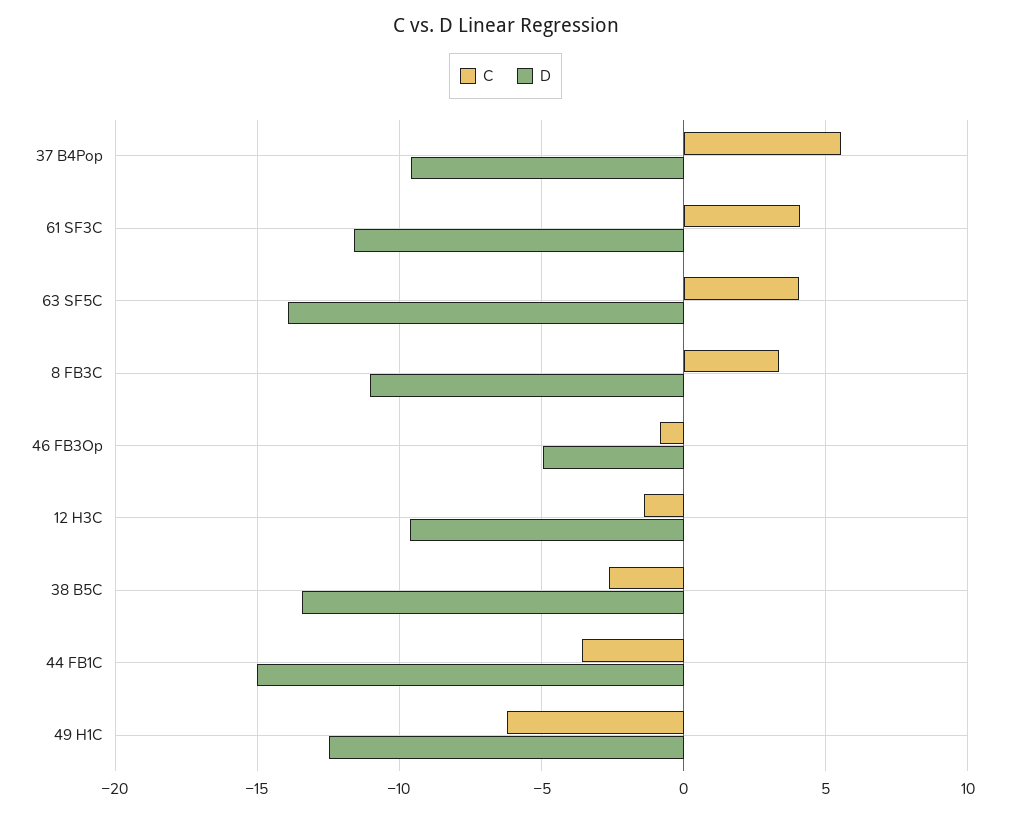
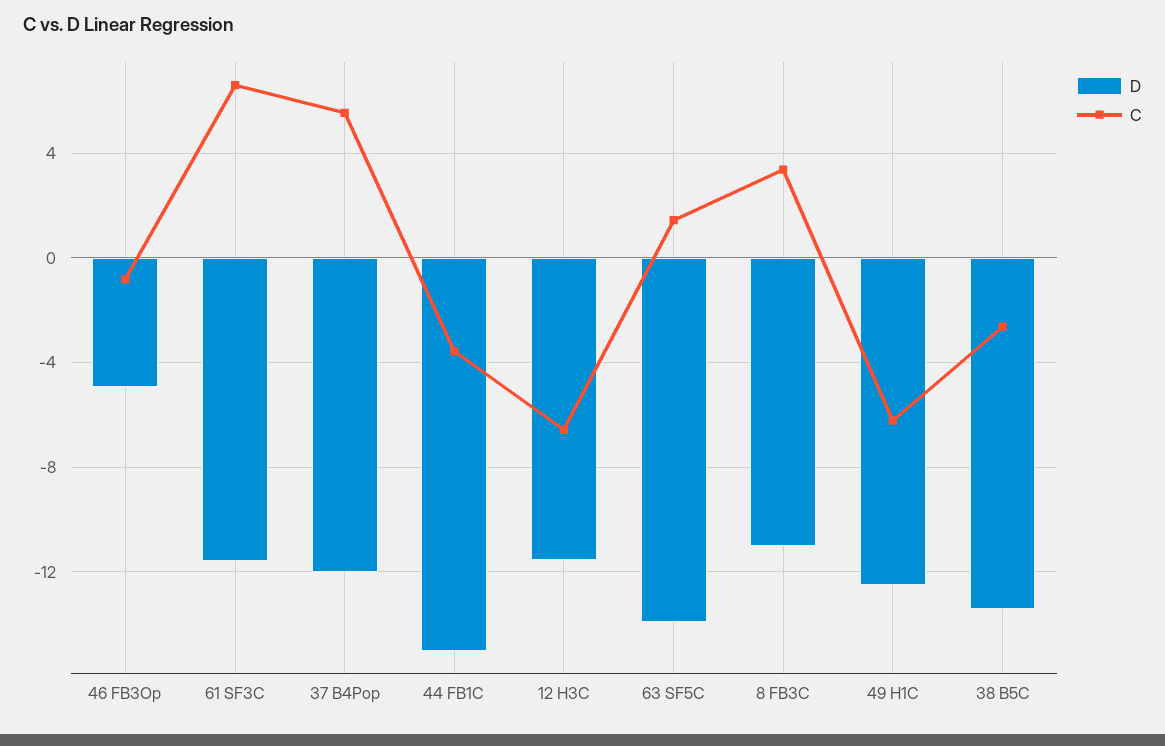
  {
    "C": {
      "37 B4Pop": 5.5,
-     "61 SF3C": 4,
+     "61 SF3C": 6.5,
-     "63 SF5C": 4,
+     "63 SF5C": 1.5,
      "8 FB3C": 3.5,
      "46 FB3Op": -1,
-     "12 H3C": -1.5,
+     "12 H3C": -6.5,
      "38 B5C": -2.5,
      "44 FB1C": -3.5,
      "49 H1C": -6
    },
    "D": {
-     "37 B4Pop": -9.5,
+     "37 B4Pop": -12,
      "61 SF3C": -11.5,
      "63 SF5C": -14,
      "8 FB3C": -11,
      "46 FB3Op": -5,
-     "12 H3C": -9.5,
+     "12 H3C": -11.5,
      "38 B5C": -13.5,
      "44 FB1C": -15,
      "49 H1C": -12.5
    }
  }

